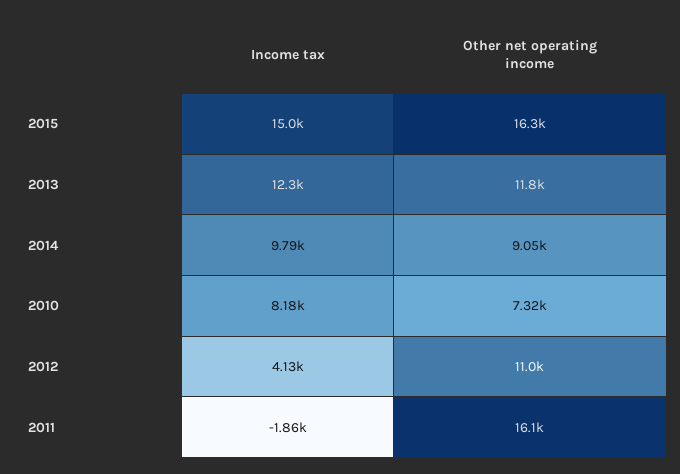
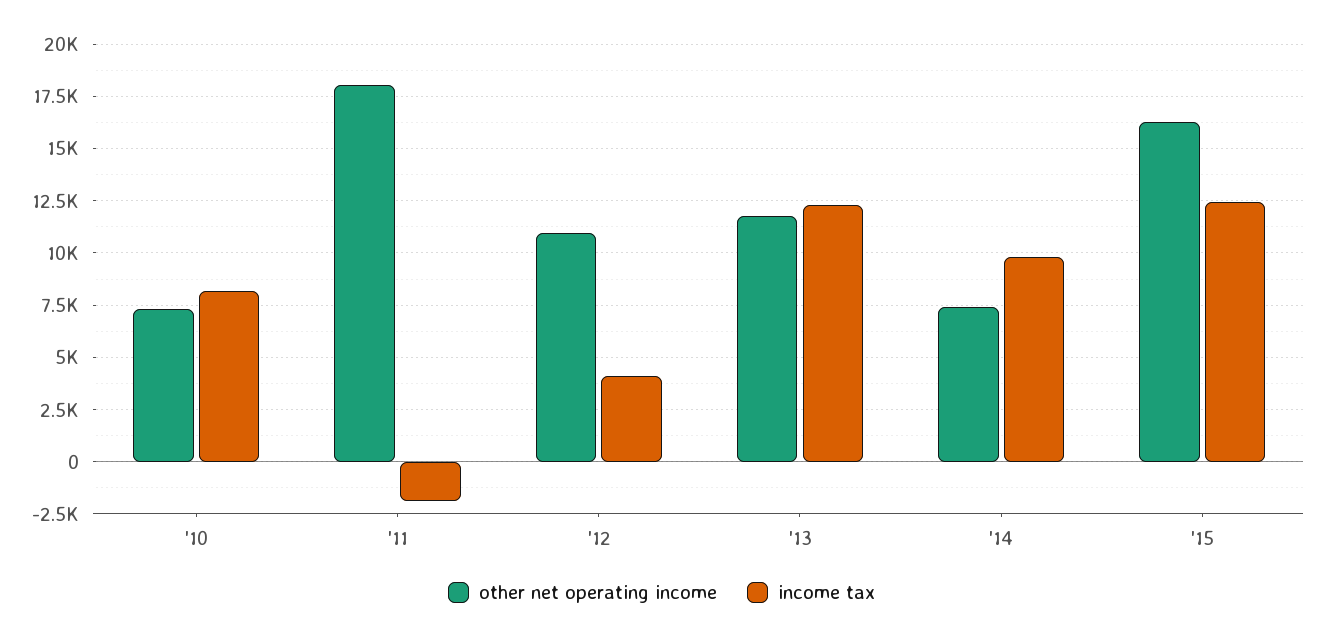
  {
    "Income tax": {
-     "2015": 15000,
+     "2015": 12500,
      "2013": 12300,
      "2014": 9790,
      "2010": 8180,
      "2012": 4130,
      "2011": -1860
    },
    "Other net operating income": {
      "2015": 16300,
      "2013": 11800,
-     "2014": 9050,
+     "2014": 7500,
      "2010": 7320,
      "2012": 11000,
-     "2011": 16100
+     "2011": 18000
    }
  }

